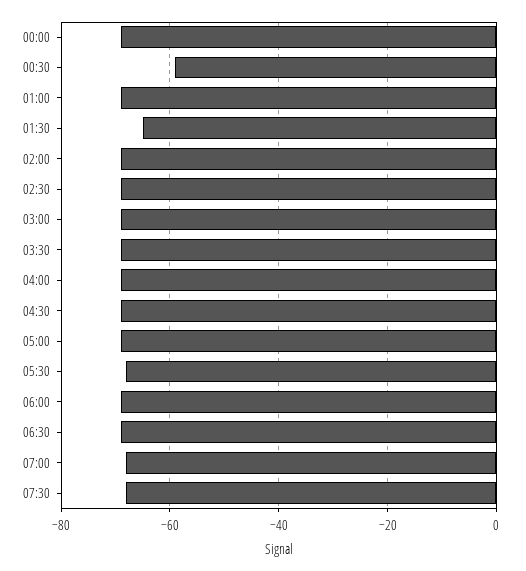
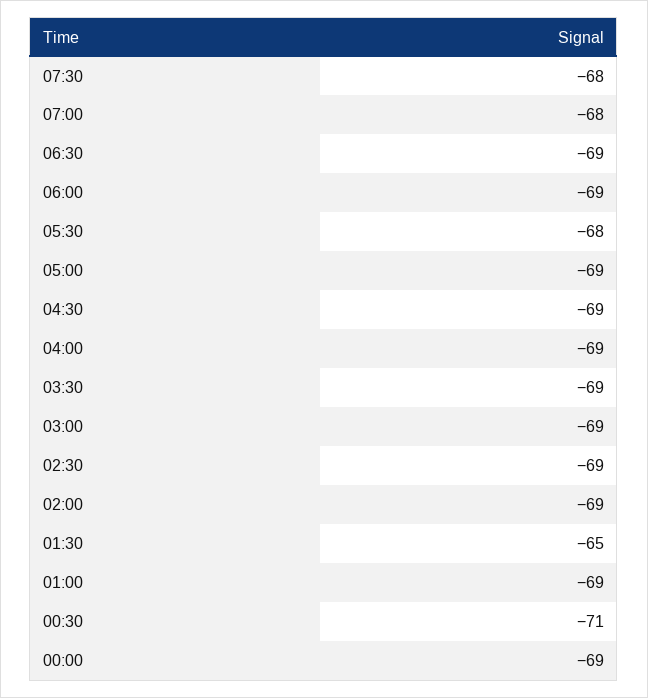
  {
    "00:00": -69,
-   "00:30": -60,
+   "00:30": -71,
    "01:00": -69,
    "01:30": -65,
    "02:00": -69,
    "02:30": -69,
    "03:00": -69,
    "03:30": -69,
    "04:00": -69,
    "04:30": -69,
    "05:00": -69,
    "05:30": -68,
    "06:00": -69,
    "06:30": -69,
    "07:00": -68,
    "07:30": -68
  }

